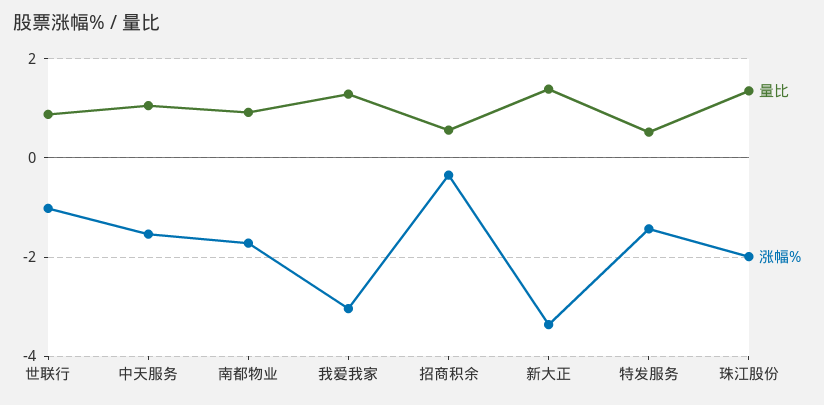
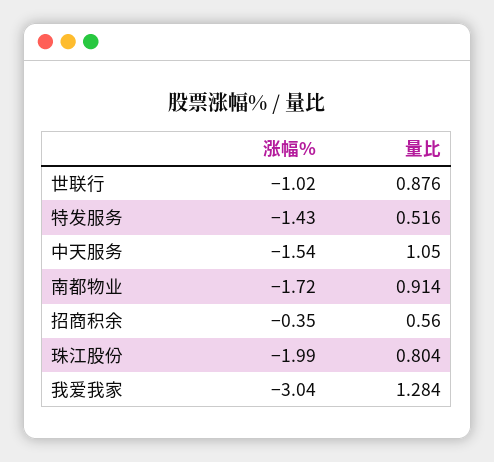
  {
    "量比": {
      "世联行": 0.876,
      "中天服务": 1.05,
      "南都物业": 0.914,
      "我爱我家": 1.284,
      "招商积余": 0.56,
-     "新大正": 1.4,
      "特发服务": 0.516,
-     "珠江股份": 1.4
+     "珠江股份": 0.804
    },
    "涨幅%": {
      "世联行": -1.02,
      "中天服务": -1.54,
      "南都物业": -1.72,
      "我爱我家": -3.04,
      "招商积余": -0.35,
-     "新大正": -3.4,
      "特发服务": -1.43,
      "珠江股份": -1.99
    }
  }

